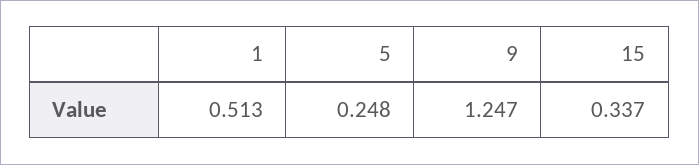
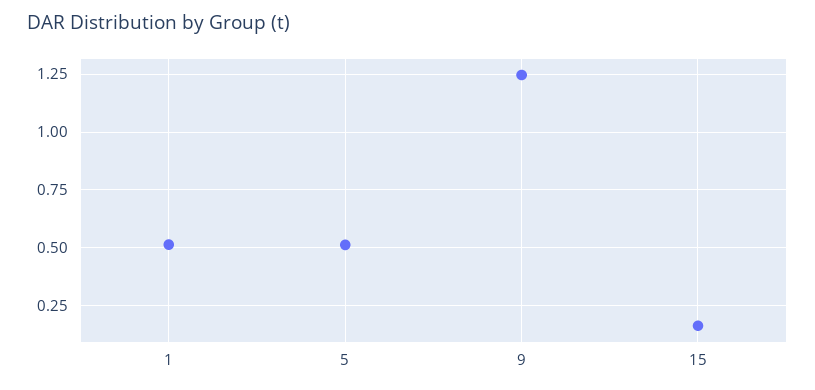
  {
    "1": 0.513,
-   "5": 0.248,
+   "5": 0.5,
    "9": 1.247,
-   "15": 0.337
+   "15": 0.15
  }

